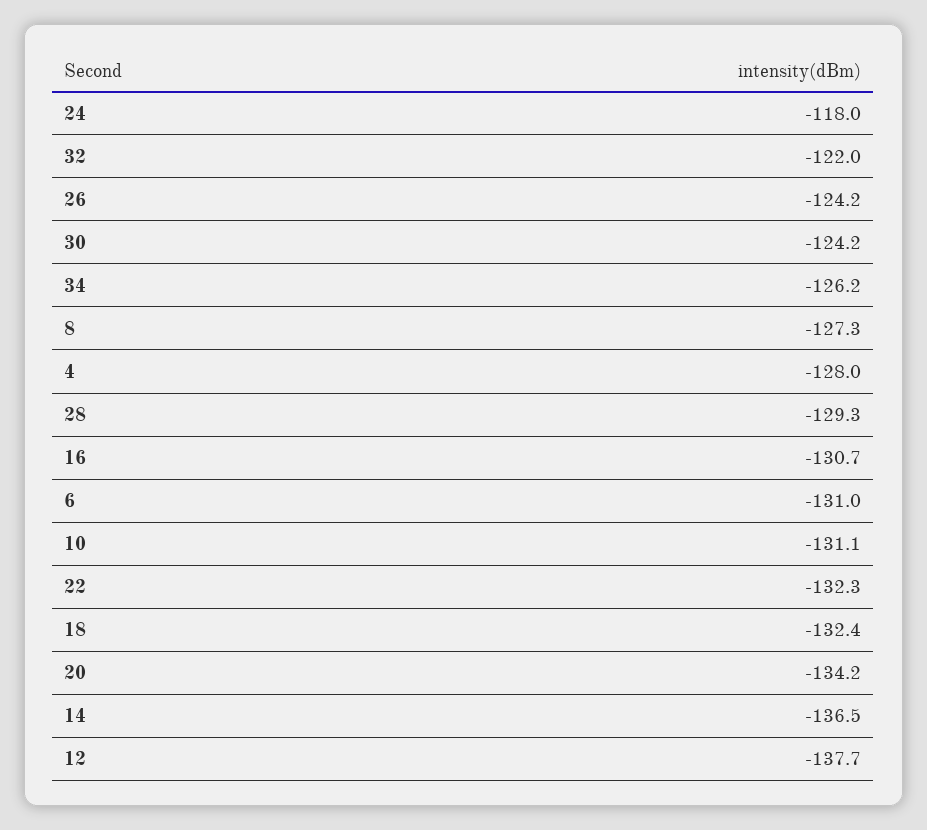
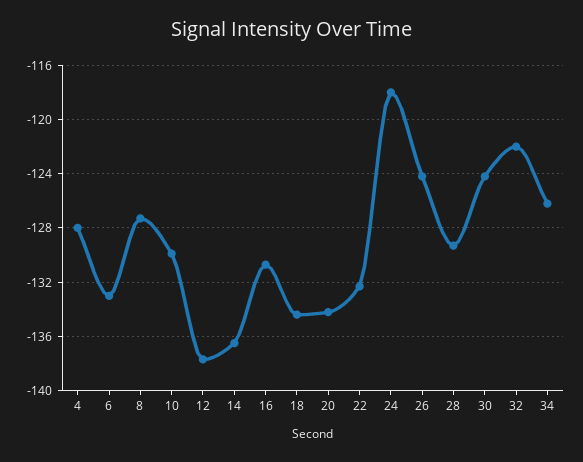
  {
    "24": -118,
    "32": -122,
    "26": -124.2,
    "30": -124.2,
    "34": -126.2,
    "8": -127.3,
    "4": -128,
    "28": -129.3,
    "16": -130.7,
-   "6": -131,
+   "6": -133,
-   "10": -131.1,
+   "10": -130,
    "22": -132.3,
-   "18": -132.4,
+   "18": -134.5,
    "20": -134.2,
    "14": -136.5,
    "12": -137.7
  }

